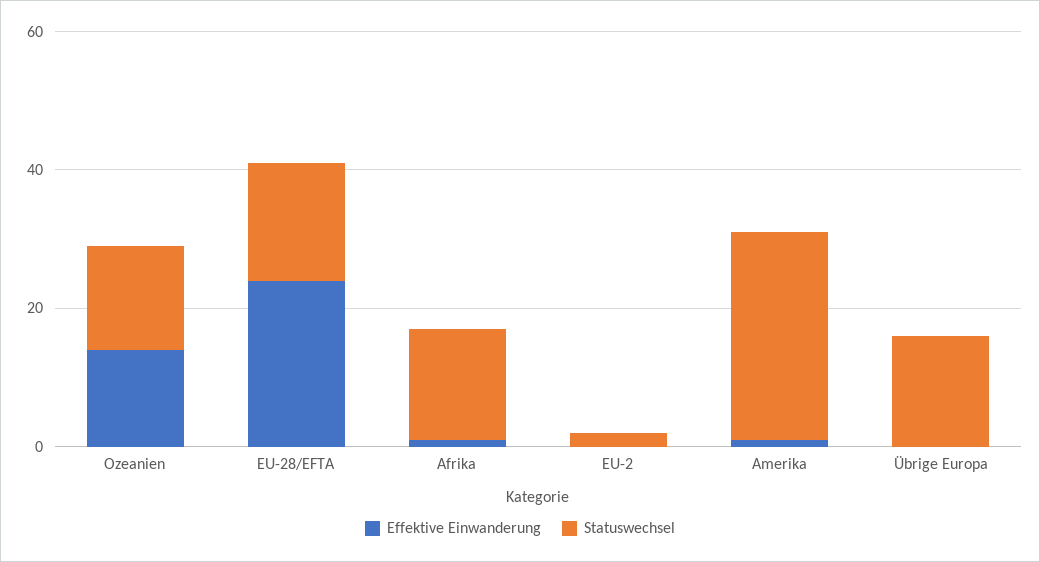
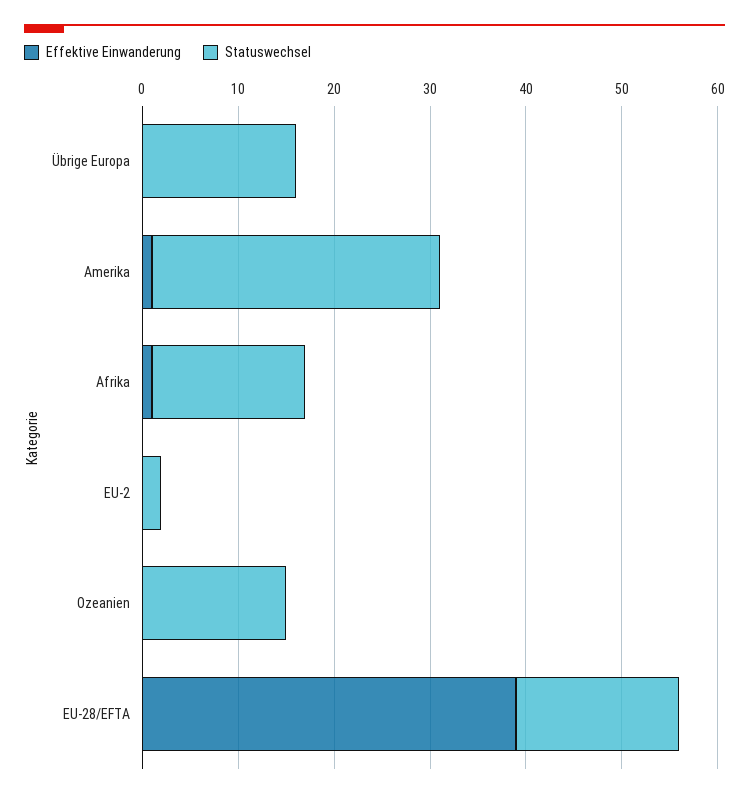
  {
    "Effektive Einwanderung": {
-     "Ozeanien": 15,
+     "Ozeanien": 0,
-     "EU-28/EFTA": 25,
+     "EU-28/EFTA": 39,
      "Afrika": 1,
      "EU-2": 0,
      "Amerika": 1,
      "Übrige Europa": 0
    },
    "Statuswechsel": {
      "Ozeanien": 15,
      "EU-28/EFTA": 17,
      "Afrika": 16,
      "EU-2": 2,
      "Amerika": 30,
      "Übrige Europa": 16
    }
  }

